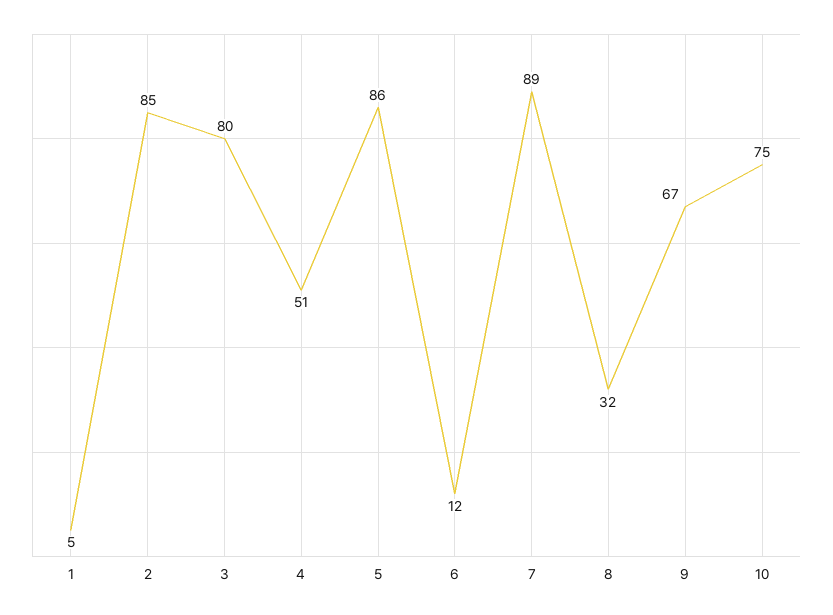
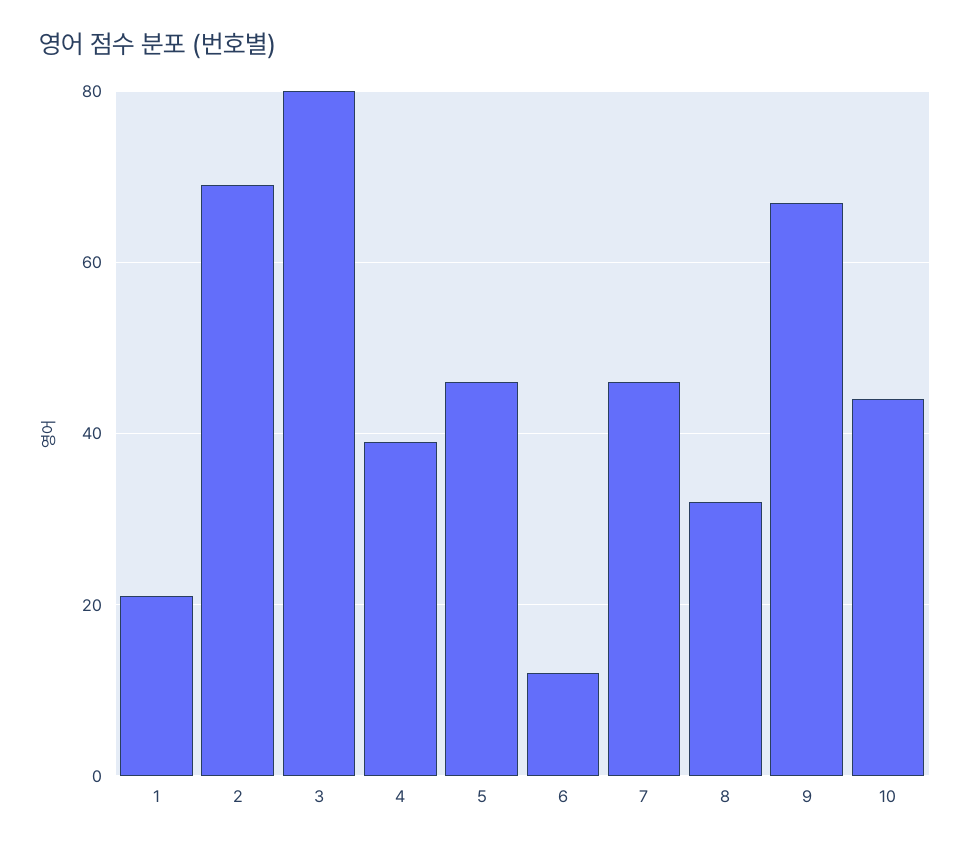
  {
-   "1": 5,
+   "1": 20,
-   "2": 85,
+   "2": 70,
    "3": 80,
-   "4": 51,
+   "4": 40,
-   "5": 86,
+   "5": 45,
    "6": 12,
-   "7": 89,
+   "7": 45,
    "8": 32,
    "9": 67,
-   "10": 75
+   "10": 45
  }

